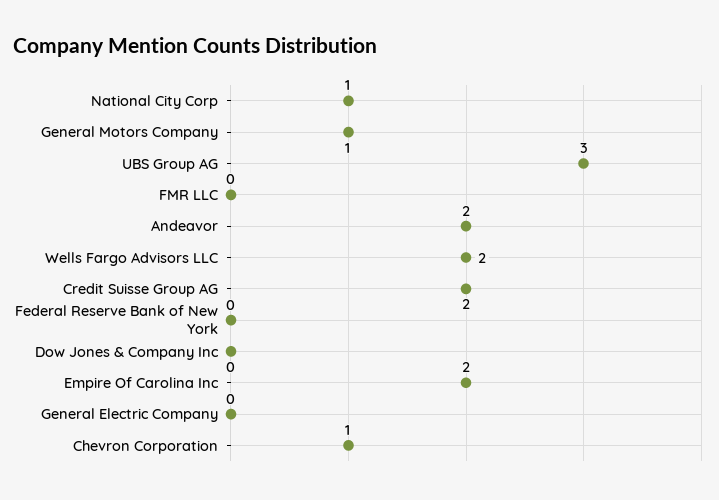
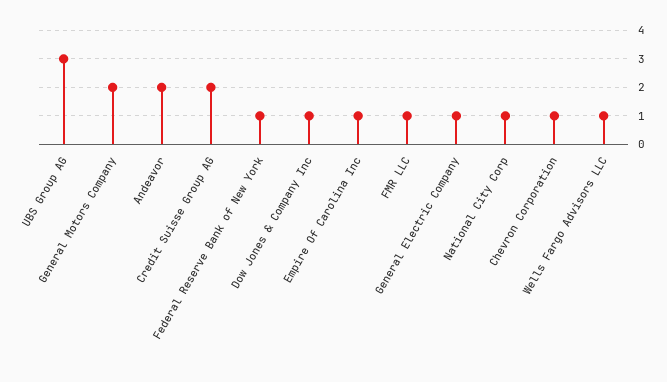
  {
    "National City Corp": 1,
-   "General Motors Company": 1,
+   "General Motors Company": 2,
    "UBS Group AG": 3,
-   "FMR LLC": 0,
+   "FMR LLC": 1,
    "Andeavor": 2,
-   "Wells Fargo Advisors LLC": 2,
+   "Wells Fargo Advisors LLC": 1,
    "Credit Suisse Group AG": 2,
-   "Federal Reserve Bank of New York": 0,
+   "Federal Reserve Bank of New York": 1,
-   "Dow Jones & Company Inc": 0,
+   "Dow Jones & Company Inc": 1,
-   "Empire Of Carolina Inc": 2,
+   "Empire Of Carolina Inc": 1,
-   "General Electric Company": 0,
+   "General Electric Company": 1,
    "Chevron Corporation": 1
  }

